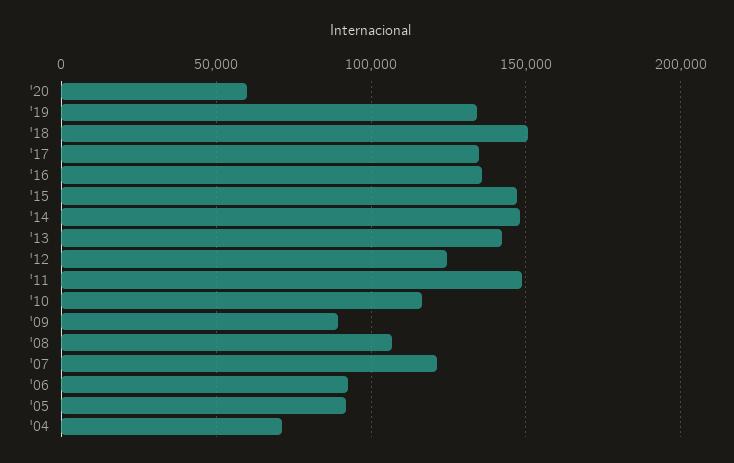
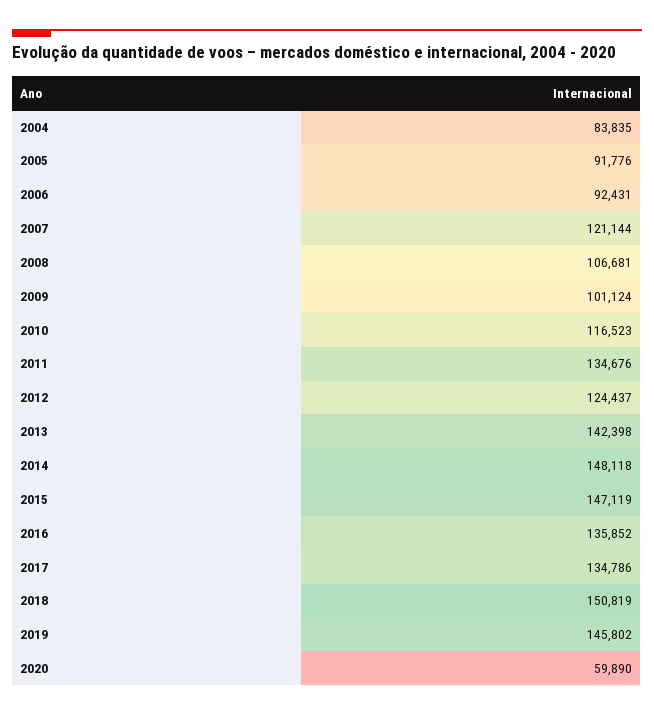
  {
    "'20": 59890,
-   "'19": 135000,
+   "'19": 145802,
    "'18": 150819,
    "'17": 134786,
    "'16": 135852,
    "'15": 147119,
    "'14": 148118,
    "'13": 142398,
    "'12": 124437,
-   "'11": 150000,
+   "'11": 134676,
    "'10": 116523,
-   "'09": 90000,
+   "'09": 101124,
    "'08": 106681,
    "'07": 121144,
    "'06": 92431,
    "'05": 91776,
-   "'04": 70000
+   "'04": 83835
  }

